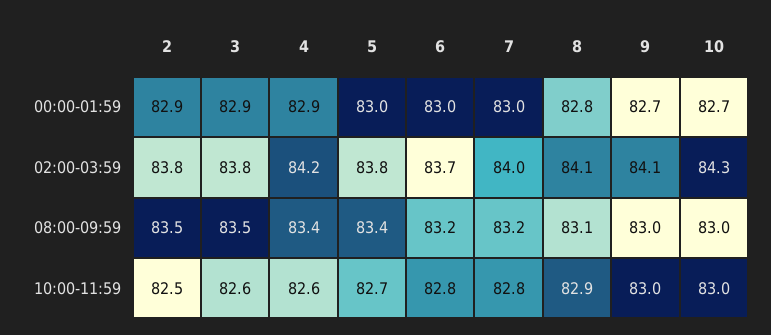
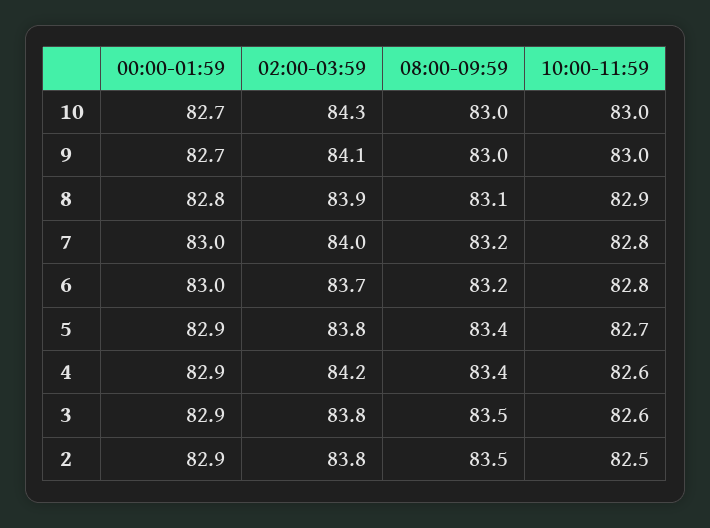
  {
    "2": {
      "00:00-01:59": 82.9,
      "02:00-03:59": 83.8,
      "08:00-09:59": 83.5,
      "10:00-11:59": 82.5
    },
    "3": {
      "00:00-01:59": 82.9,
      "02:00-03:59": 83.8,
      "08:00-09:59": 83.5,
      "10:00-11:59": 82.6
    },
    "4": {
      "00:00-01:59": 82.9,
      "02:00-03:59": 84.2,
      "08:00-09:59": 83.4,
      "10:00-11:59": 82.6
    },
    "5": {
-     "00:00-01:59": 83,
+     "00:00-01:59": 82.9,
      "02:00-03:59": 83.8,
      "08:00-09:59": 83.4,
      "10:00-11:59": 82.7
    },
    "6": {
      "00:00-01:59": 83,
      "02:00-03:59": 83.7,
      "08:00-09:59": 83.2,
      "10:00-11:59": 82.8
    },
    "7": {
      "00:00-01:59": 83,
      "02:00-03:59": 84,
      "08:00-09:59": 83.2,
      "10:00-11:59": 82.8
    },
    "8": {
      "00:00-01:59": 82.8,
-     "02:00-03:59": 84.1,
+     "02:00-03:59": 83.9,
      "08:00-09:59": 83.1,
      "10:00-11:59": 82.9
    },
    "9": {
      "00:00-01:59": 82.7,
      "02:00-03:59": 84.1,
      "08:00-09:59": 83,
      "10:00-11:59": 83
    },
    "10": {
      "00:00-01:59": 82.7,
      "02:00-03:59": 84.3,
      "08:00-09:59": 83,
      "10:00-11:59": 83
    }
  }

